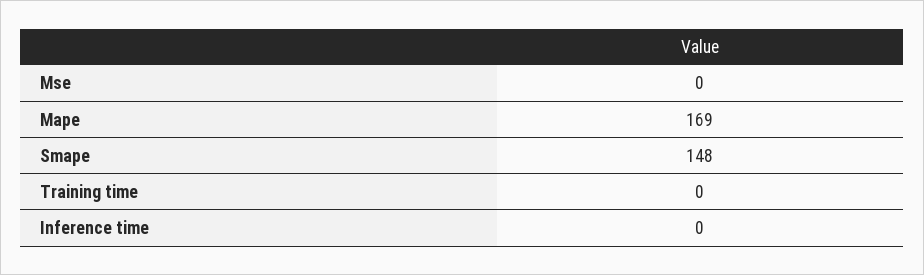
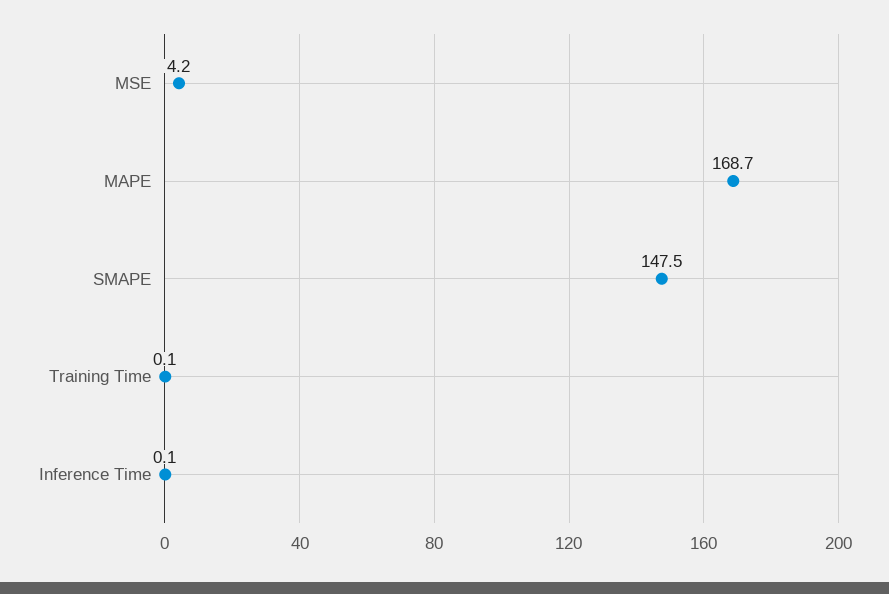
  {
-   "Mse": 0,
+   "Mse": 4.2,
    "Mape": 168.7,
    "Smape": 147.5,
    "Training time": 0.1,
    "Inference time": 0.1
  }

